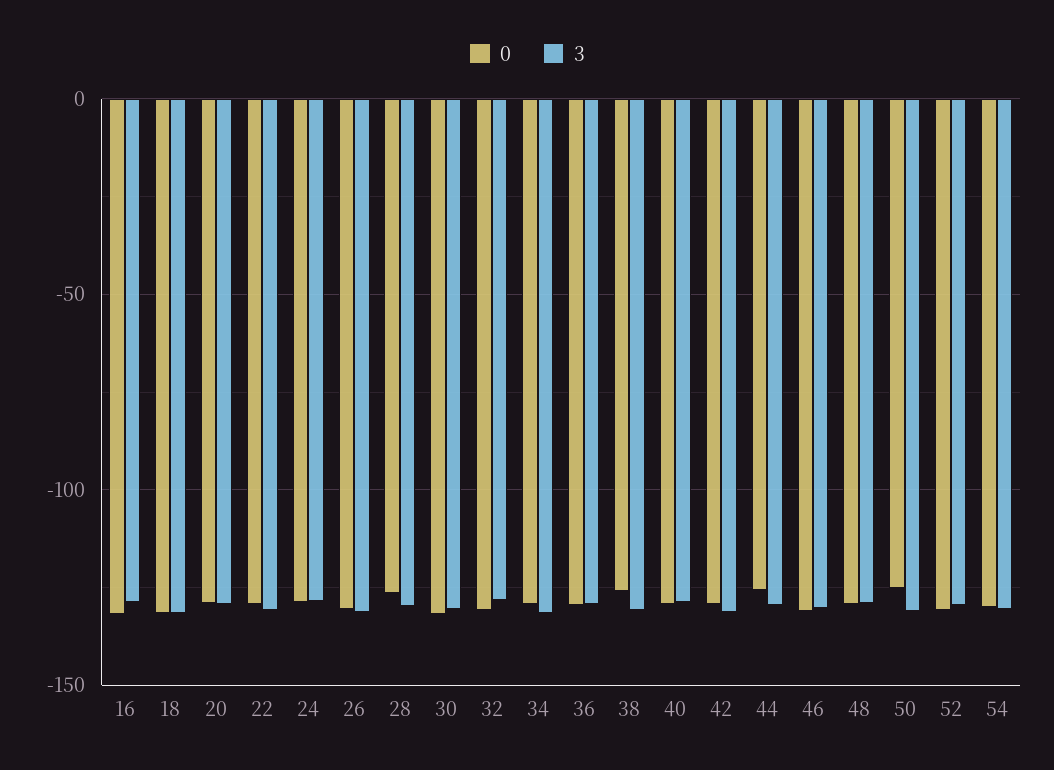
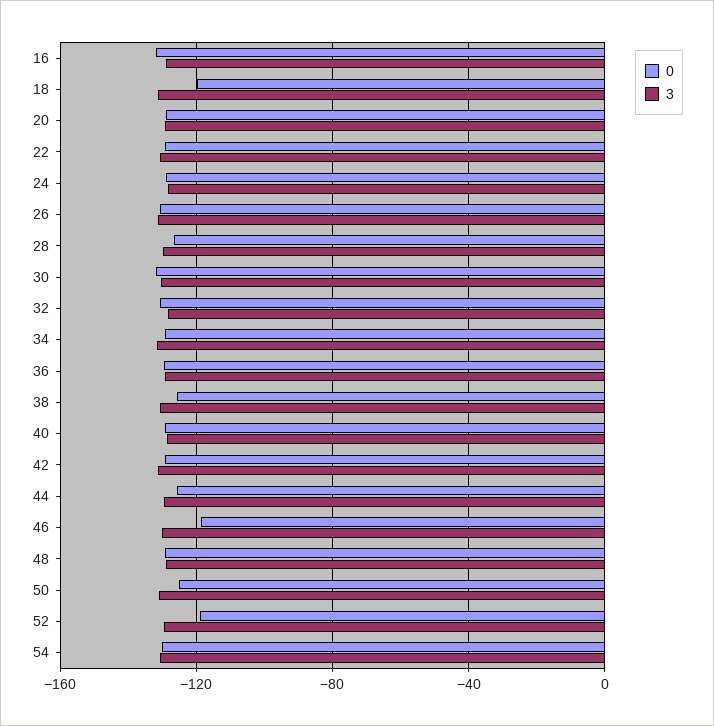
  {
    "0": {
      "16": -130,
-     "18": -130,
+     "18": -120,
      "20": -130,
      "22": -130,
      "24": -130,
      "26": -130,
      "28": -125,
      "30": -130,
      "32": -130,
      "34": -130,
      "36": -130,
      "38": -125,
      "40": -130,
      "42": -130,
      "44": -125,
-     "46": -130,
+     "46": -120,
      "48": -130,
      "50": -125,
-     "52": -130,
+     "52": -120,
      "54": -130
    },
    "3": {
      "16": -130,
      "18": -130,
      "20": -130,
      "22": -130,
      "24": -130,
      "26": -130,
      "28": -130,
      "30": -130,
      "32": -130,
      "34": -130,
      "36": -130,
      "38": -130,
      "40": -130,
      "42": -130,
      "44": -130,
      "46": -130,
      "48": -130,
      "50": -130,
      "52": -130,
      "54": -130
    }
  }

